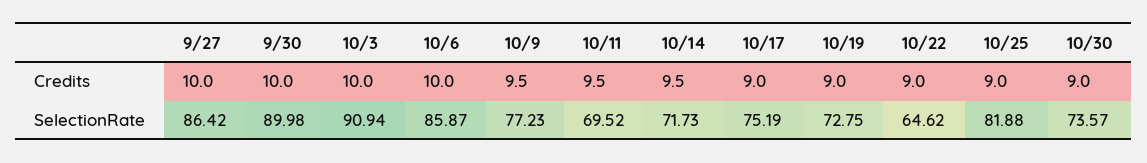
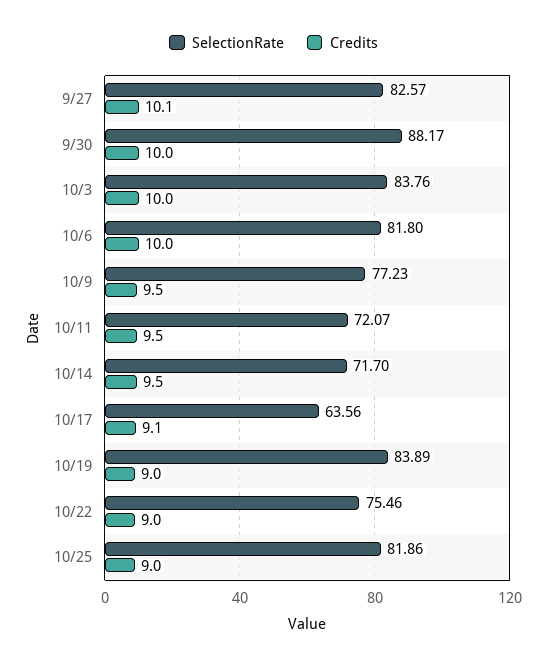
  {
    "Credits": {
-     "9/27": 10,
+     "9/27": 10.1,
      "9/30": 10,
      "10/3": 10,
      "10/6": 10,
      "10/9": 9.5,
      "10/11": 9.5,
      "10/14": 9.5,
-     "10/17": 9,
+     "10/17": 9.1,
      "10/19": 9,
      "10/22": 9,
-     "10/25": 9,
+     "10/25": 9
-     "10/30": 9
    },
    "SelectionRate": {
-     "9/27": 86.42,
+     "9/27": 82.57,
-     "9/30": 89.98,
+     "9/30": 88.17,
-     "10/3": 90.94,
+     "10/3": 83.76,
-     "10/6": 85.87,
+     "10/6": 81.8,
      "10/9": 77.23,
-     "10/11": 69.52,
+     "10/11": 72.07,
-     "10/14": 71.73,
+     "10/14": 71.7,
-     "10/17": 75.19,
+     "10/17": 63.56,
-     "10/19": 72.75,
+     "10/19": 83.89,
-     "10/22": 64.62,
+     "10/22": 75.46,
-     "10/25": 81.88,
+     "10/25": 81.86
-     "10/30": 73.57
    }
  }

